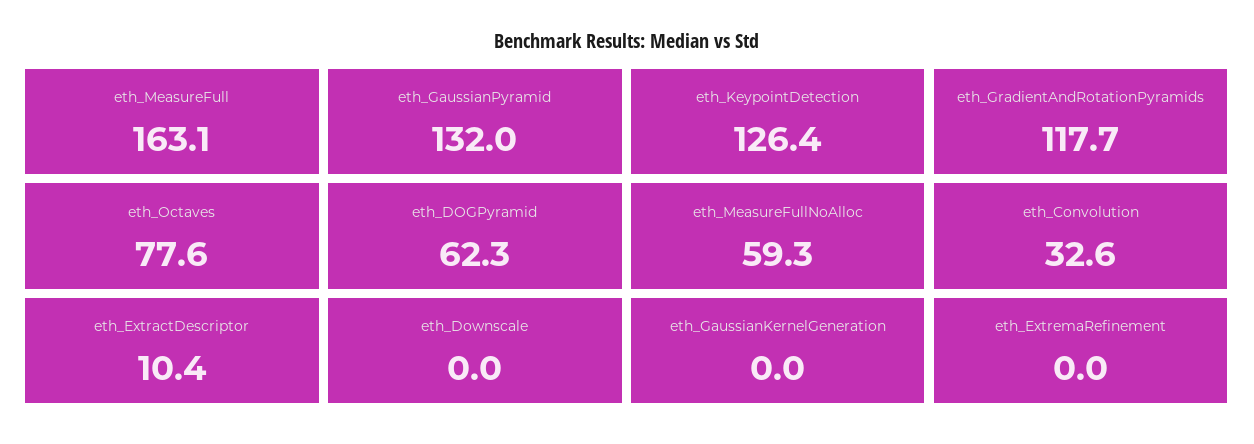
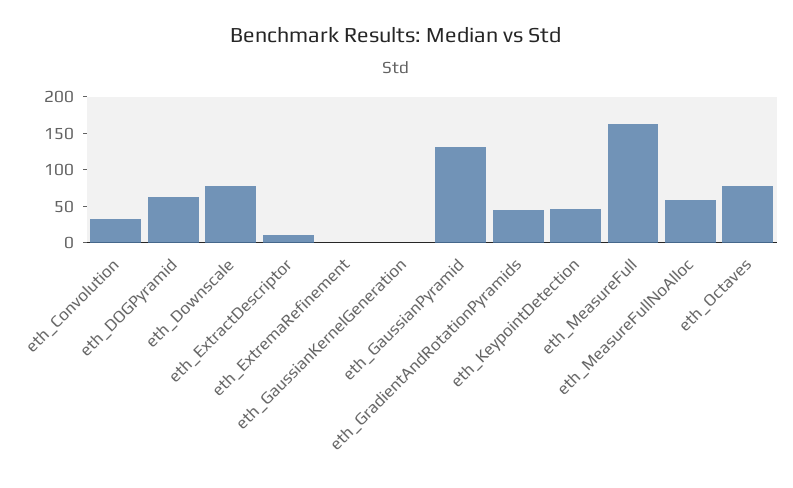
  {
    "eth_MeasureFull": 163.1,
    "eth_GaussianPyramid": 132,
-   "eth_KeypointDetection": 126.4,
+   "eth_KeypointDetection": 50,
-   "eth_GradientAndRotationPyramids": 117.7,
+   "eth_GradientAndRotationPyramids": 50,
    "eth_Octaves": 77.6,
    "eth_DOGPyramid": 62.3,
    "eth_MeasureFullNoAlloc": 59.3,
    "eth_Convolution": 32.6,
    "eth_ExtractDescriptor": 10.4,
-   "eth_Downscale": 0,
+   "eth_Downscale": 75,
    "eth_GaussianKernelGeneration": 0,
    "eth_ExtremaRefinement": 0
  }

